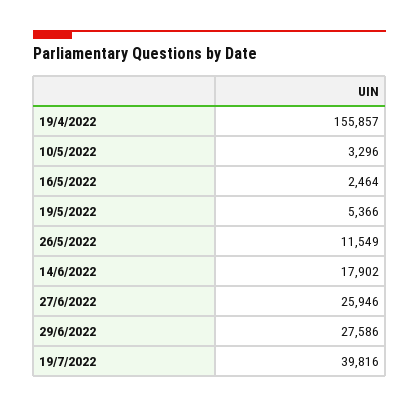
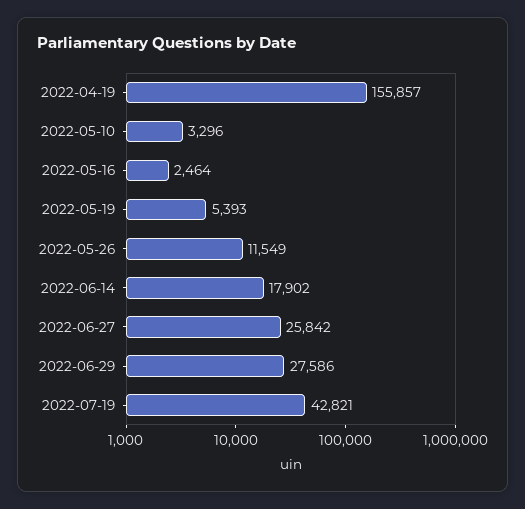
  {
    "19/4/2022": 155857,
    "10/5/2022": 3296,
    "16/5/2022": 2464,
-   "19/5/2022": 5366,
+   "19/5/2022": 5393,
    "26/5/2022": 11549,
    "14/6/2022": 17902,
-   "27/6/2022": 25946,
+   "27/6/2022": 25842,
    "29/6/2022": 27586,
-   "19/7/2022": 39816
+   "19/7/2022": 42821
  }

